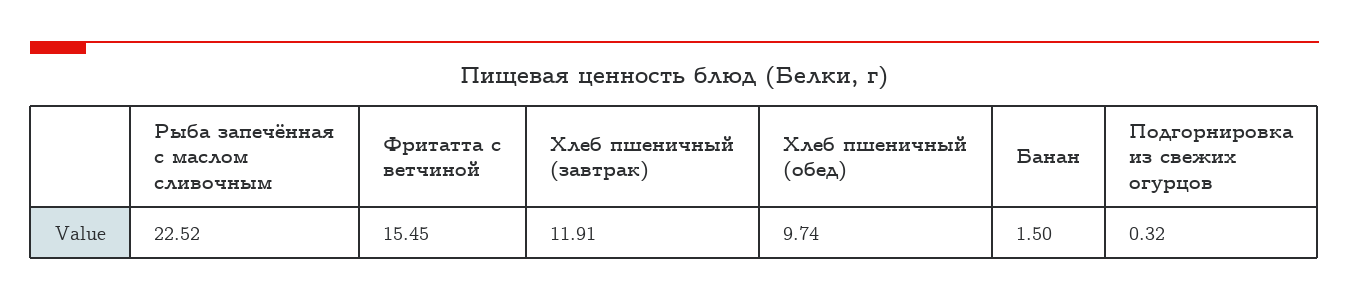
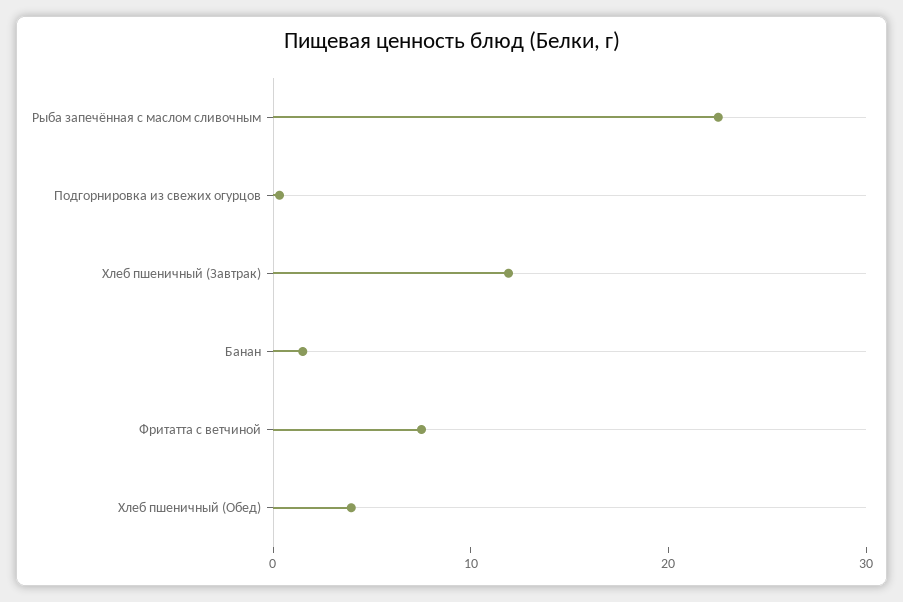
  {
    "Рыба запечённая с маслом сливочным": 22.52,
-   "Фритатта с ветчиной": 15.45,
+   "Фритатта с ветчиной": 8,
    "Хлеб пшеничный (завтрак)": 11.91,
-   "Хлеб пшеничный (обед)": 9.74,
+   "Хлеб пшеничный (обед)": 4,
    "Банан": 1.5,
    "Подгорнировка из свежих огурцов": 0.32
  }

